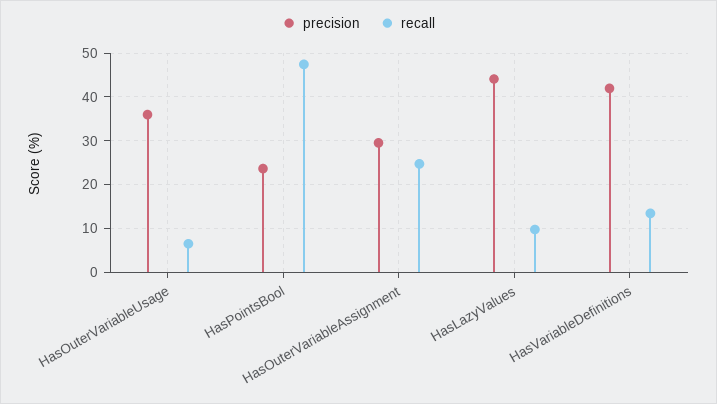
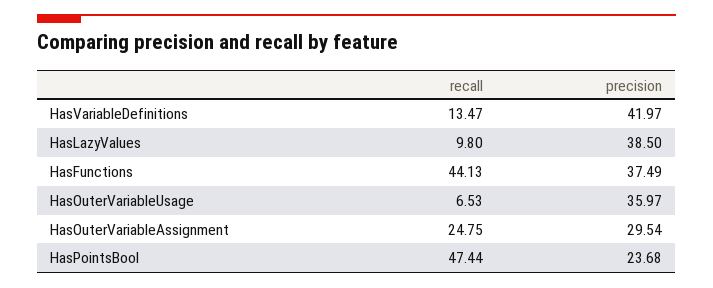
  {
    "precision": {
      "HasOuterVariableUsage": 35.97,
      "HasPointsBool": 23.68,
      "HasOuterVariableAssignment": 29.54,
-     "HasLazyValues": 44,
+     "HasLazyValues": 38.5,
-     "HasVariableDefinitions": 41.97
+     "HasVariableDefinitions": 41.97,
+     "HasFunctions": 37.49
    },
    "recall": {
      "HasOuterVariableUsage": 6.53,
      "HasPointsBool": 47.44,
      "HasOuterVariableAssignment": 24.75,
      "HasLazyValues": 9.8,
-     "HasVariableDefinitions": 13.47
+     "HasVariableDefinitions": 13.47,
+     "HasFunctions": 44.13
    }
  }

